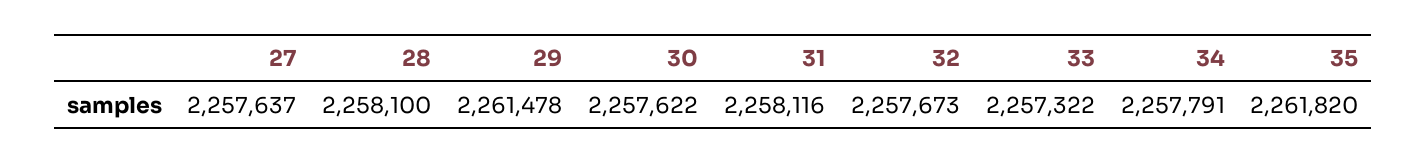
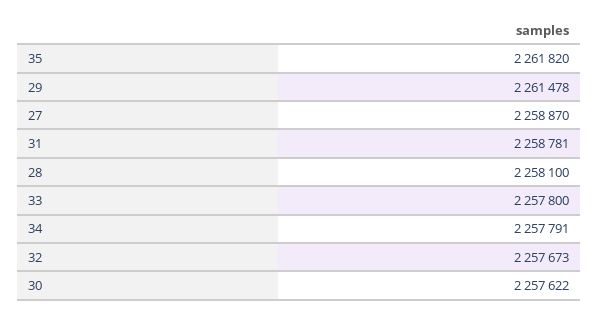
  {
-   "27": 2257637,
+   "27": 2258870,
    "28": 2258100,
    "29": 2261478,
    "30": 2257622,
-   "31": 2258116,
+   "31": 2258781,
    "32": 2257673,
-   "33": 2257322,
+   "33": 2257800,
    "34": 2257791,
    "35": 2261820
  }

